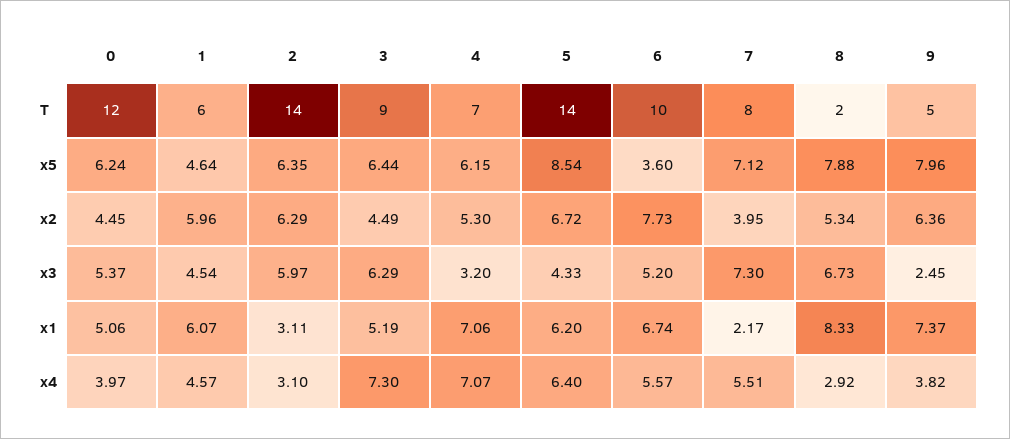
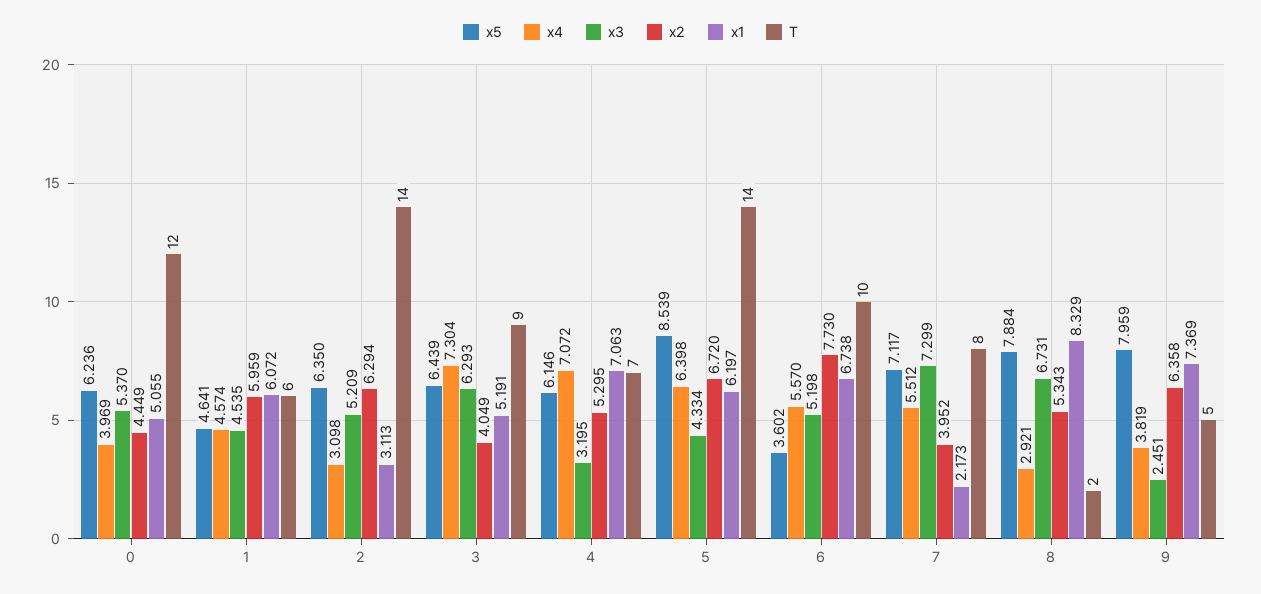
  {
    "T": {
      "0": 12,
      "1": 6,
      "2": 14,
      "3": 9,
      "4": 7,
      "5": 14,
      "6": 10,
      "7": 8,
      "8": 2,
      "9": 5
    },
    "x5": {
      "0": 6.236,
      "1": 4.641,
      "2": 6.35,
      "3": 6.439,
      "4": 6.146,
      "5": 8.539,
      "6": 3.602,
      "7": 7.117,
      "8": 7.884,
      "9": 7.959
    },
    "x2": {
      "0": 4.449,
      "1": 5.959,
      "2": 6.294,
-     "3": 4.49,
+     "3": 4.049,
      "4": 5.295,
      "5": 6.72,
      "6": 7.73,
      "7": 3.952,
      "8": 5.343,
      "9": 6.358
    },
    "x3": {
      "0": 5.37,
      "1": 4.535,
-     "2": 5.97,
+     "2": 5.209,
      "3": 6.293,
      "4": 3.195,
      "5": 4.334,
      "6": 5.198,
      "7": 7.299,
      "8": 6.731,
      "9": 2.451
    },
    "x1": {
      "0": 5.055,
      "1": 6.072,
      "2": 3.113,
      "3": 5.191,
      "4": 7.063,
      "5": 6.197,
      "6": 6.738,
      "7": 2.173,
      "8": 8.329,
      "9": 7.369
    },
    "x4": {
      "0": 3.969,
      "1": 4.574,
      "2": 3.098,
      "3": 7.304,
      "4": 7.072,
      "5": 6.398,
      "6": 5.57,
      "7": 5.512,
      "8": 2.921,
      "9": 3.819
    }
  }

